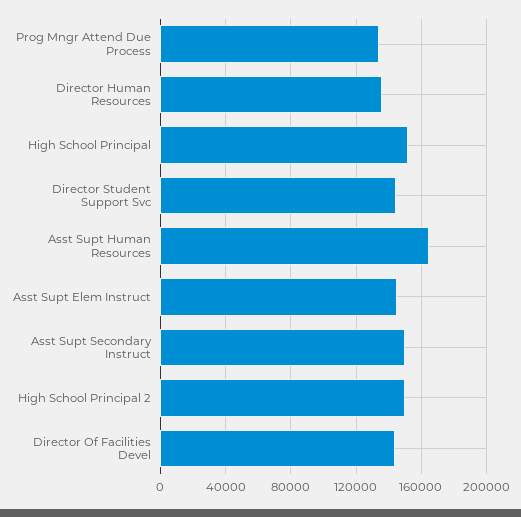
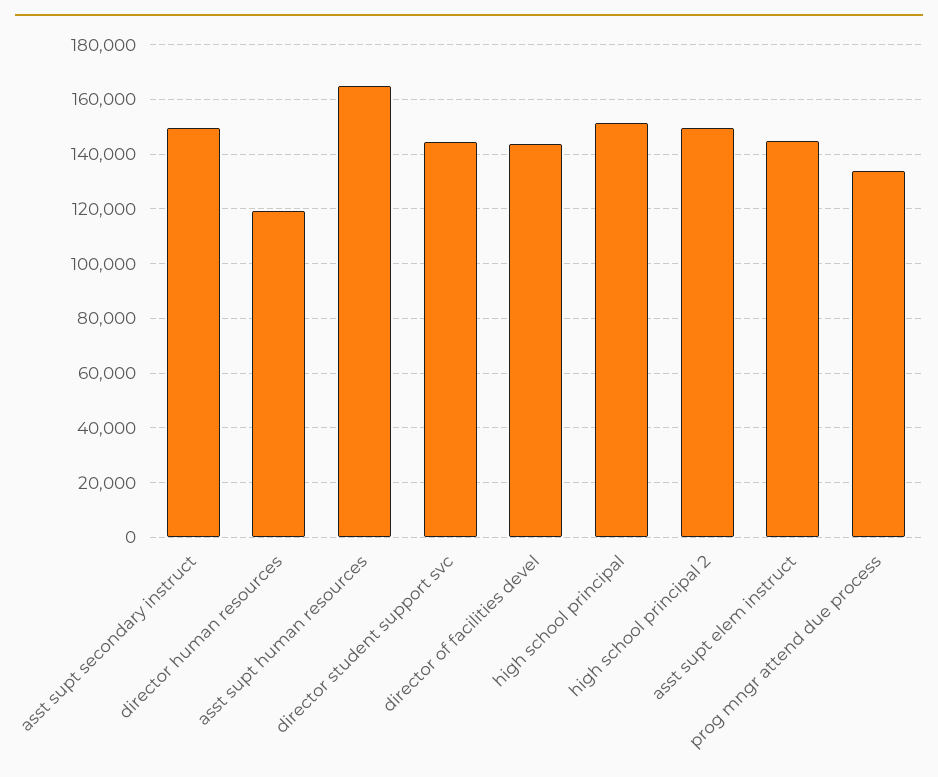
  {
    "Prog Mngr Attend Due Process": 135000,
-   "Director Human Resources": 135000,
+   "Director Human Resources": 120000,
    "High School Principal": 152500,
    "Director Student Support Svc": 145000,
    "Asst Supt Human Resources": 165000,
    "Asst Supt Elem Instruct": 145000,
    "Asst Supt Secondary Instruct": 150000,
    "High School Principal 2": 150000,
    "Director Of Facilities Devel": 142500
  }

